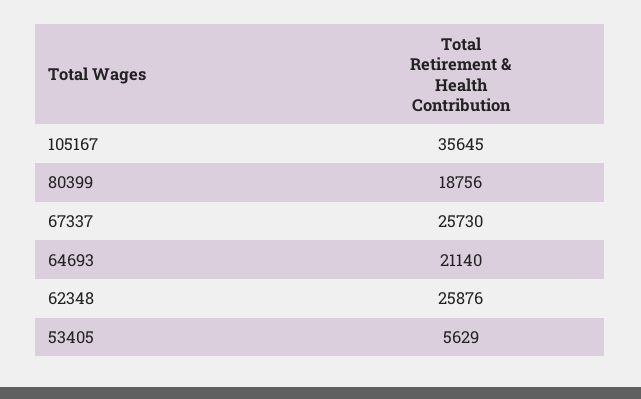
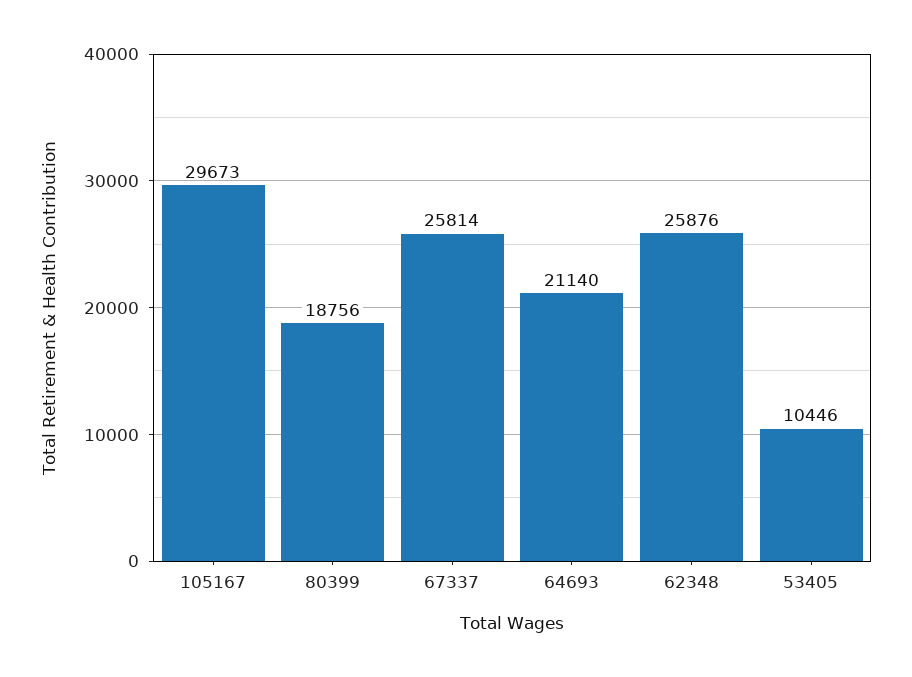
  {
-   "105167": 35645,
+   "105167": 29673,
    "80399": 18756,
-   "67337": 25730,
+   "67337": 25814,
    "64693": 21140,
    "62348": 25876,
-   "53405": 5629
+   "53405": 10446
  }

